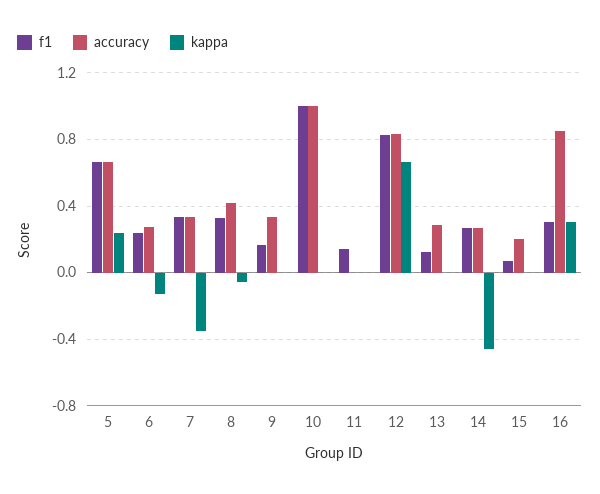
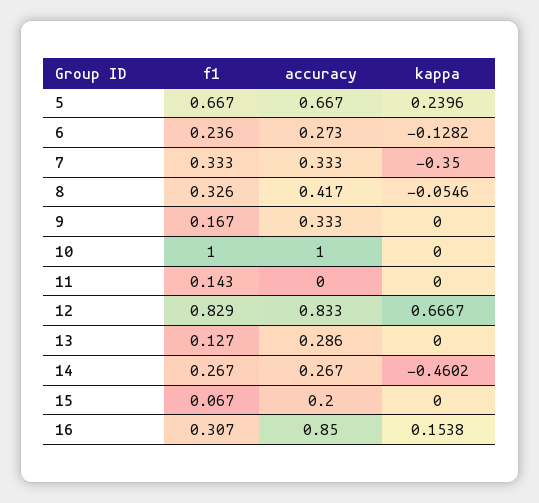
  {
    "f1": {
      "5": 0.667,
      "6": 0.236,
      "7": 0.333,
      "8": 0.326,
      "9": 0.167,
      "10": 1,
      "11": 0.143,
      "12": 0.829,
      "13": 0.127,
      "14": 0.267,
      "15": 0.067,
      "16": 0.307
    },
    "accuracy": {
      "5": 0.667,
      "6": 0.273,
      "7": 0.333,
      "8": 0.417,
      "9": 0.333,
      "10": 1,
      "11": 0,
      "12": 0.833,
      "13": 0.286,
      "14": 0.267,
      "15": 0.2,
      "16": 0.85
    },
    "kappa": {
      "5": 0.2396,
      "6": -0.1282,
      "7": -0.35,
      "8": -0.0546,
      "9": 0,
      "10": 0,
      "11": 0,
      "12": 0.6667,
      "13": 0,
      "14": -0.4602,
      "15": 0,
-     "16": 0.3
+     "16": 0.1538
    }
  }

